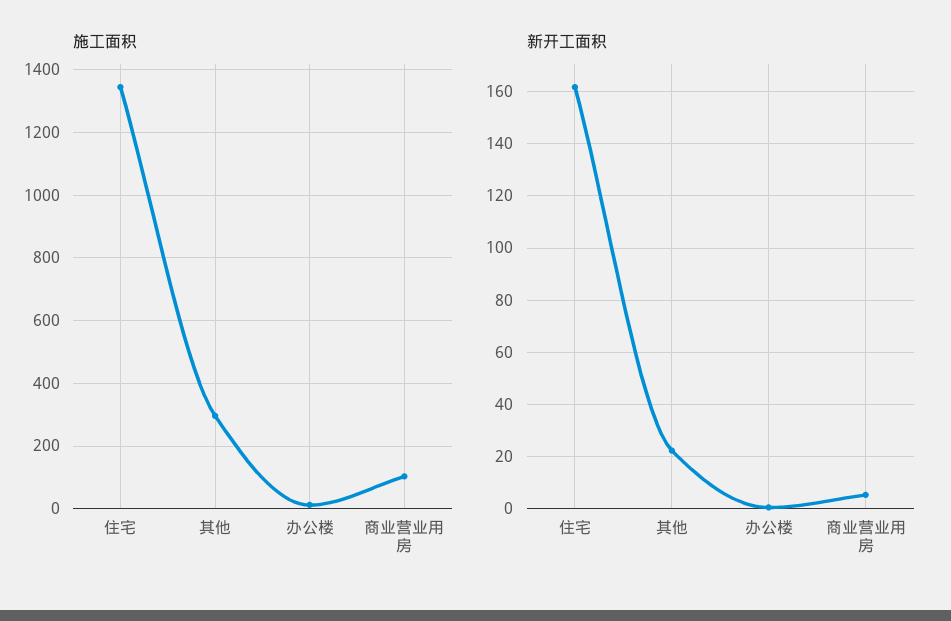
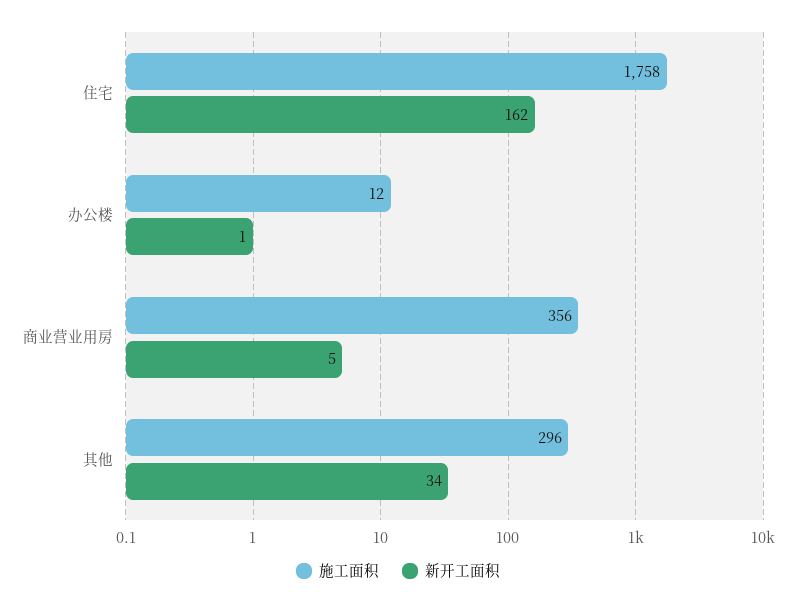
  {
    "施工面积": {
-     "住宅": 1340,
+     "住宅": 1758,
      "其他": 296,
      "办公楼": 12,
-     "商业营业用房": 100
+     "商业营业用房": 356
    },
    "新开工面积": {
      "住宅": 162,
-     "其他": 22.5,
+     "其他": 34,
      "办公楼": 1,
      "商业营业用房": 5
    }
  }

